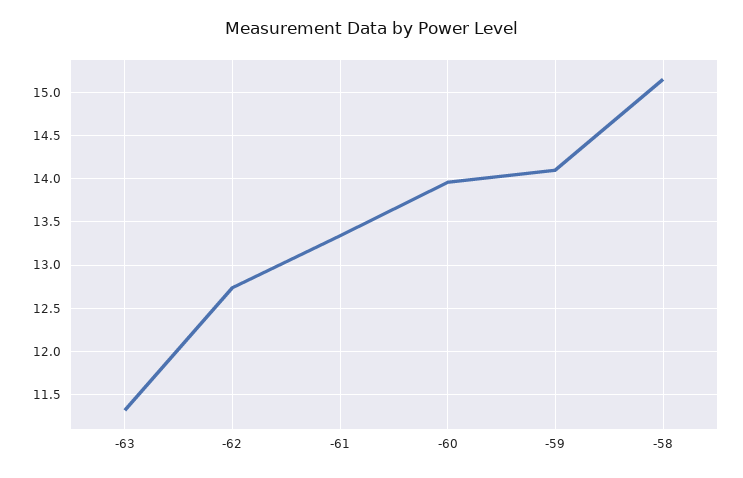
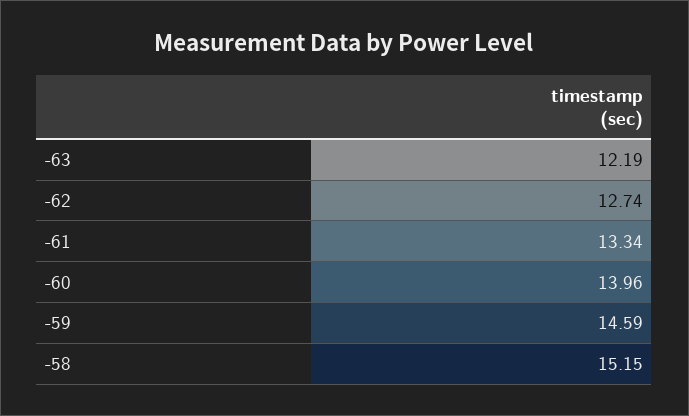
  {
-   "-63": 11.3,
+   "-63": 12.19,
    "-62": 12.74,
    "-61": 13.34,
    "-60": 13.96,
-   "-59": 14.1,
+   "-59": 14.59,
    "-58": 15.15
  }

